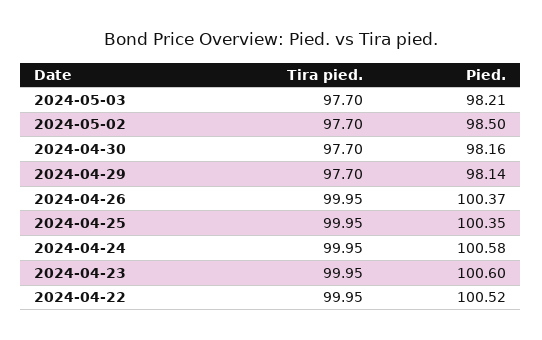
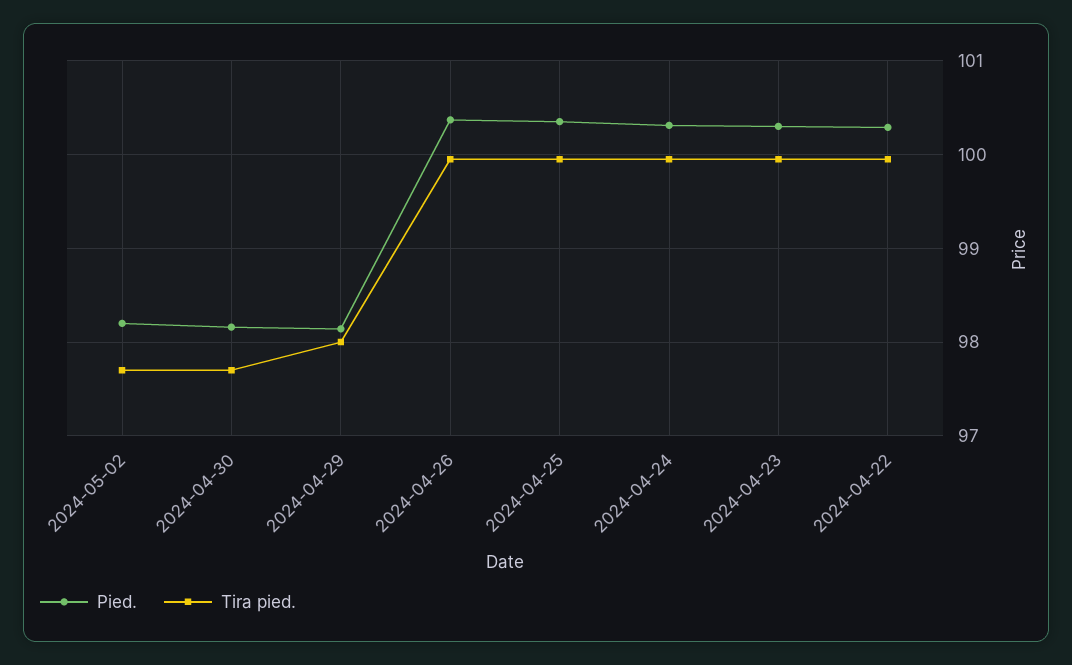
  {
    "Tira pied.": {
-     "2024-05-03": 97.7,
      "2024-05-02": 97.7,
      "2024-04-30": 97.7,
-     "2024-04-29": 97.7,
+     "2024-04-29": 98,
      "2024-04-26": 99.95,
      "2024-04-25": 99.95,
      "2024-04-24": 99.95,
      "2024-04-23": 99.95,
      "2024-04-22": 99.95
    },
    "Pied.": {
-     "2024-05-03": 98.21,
-     "2024-05-02": 98.5,
+     "2024-05-02": 98.2,
      "2024-04-30": 98.16,
      "2024-04-29": 98.14,
      "2024-04-26": 100.37,
      "2024-04-25": 100.35,
-     "2024-04-24": 100.58,
+     "2024-04-24": 100.3,
-     "2024-04-23": 100.6,
+     "2024-04-23": 100.3,
-     "2024-04-22": 100.52
+     "2024-04-22": 100.3
    }
  }

